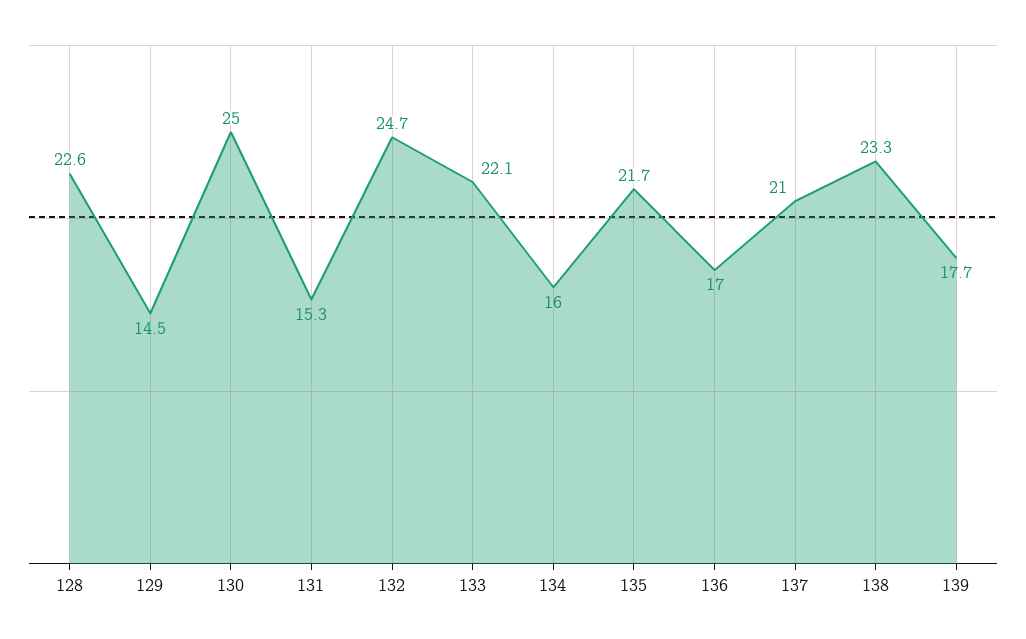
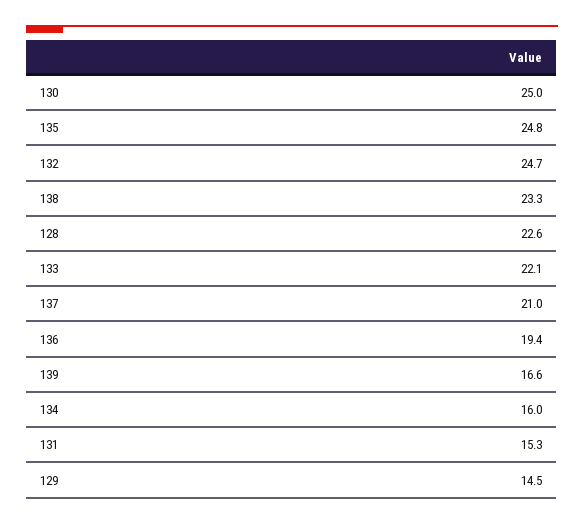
  {
    "128": 22.6,
    "129": 14.5,
    "130": 25,
    "131": 15.3,
    "132": 24.7,
    "133": 22.1,
    "134": 16,
-   "135": 21.7,
+   "135": 24.8,
-   "136": 17,
+   "136": 19.4,
    "137": 21,
    "138": 23.3,
-   "139": 17.7
+   "139": 16.6
  }

